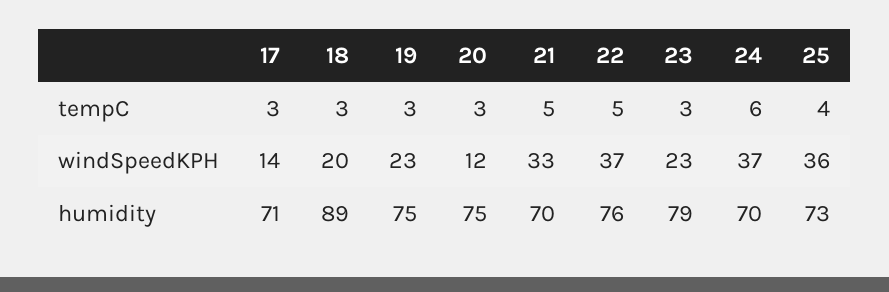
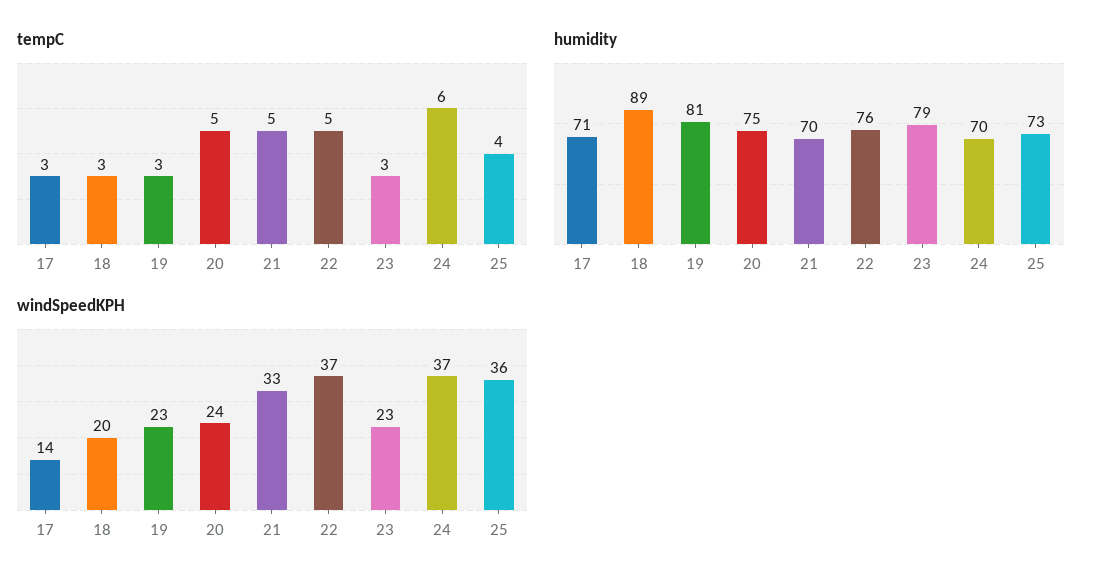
  {
    "tempC": {
      "17": 3,
      "18": 3,
      "19": 3,
-     "20": 3,
+     "20": 5,
      "21": 5,
      "22": 5,
      "23": 3,
      "24": 6,
      "25": 4
    },
    "windSpeedKPH": {
      "17": 14,
      "18": 20,
      "19": 23,
-     "20": 12,
+     "20": 24,
      "21": 33,
      "22": 37,
      "23": 23,
      "24": 37,
      "25": 36
    },
    "humidity": {
      "17": 71,
      "18": 89,
-     "19": 75,
+     "19": 81,
      "20": 75,
      "21": 70,
      "22": 76,
      "23": 79,
      "24": 70,
      "25": 73
    }
  }

